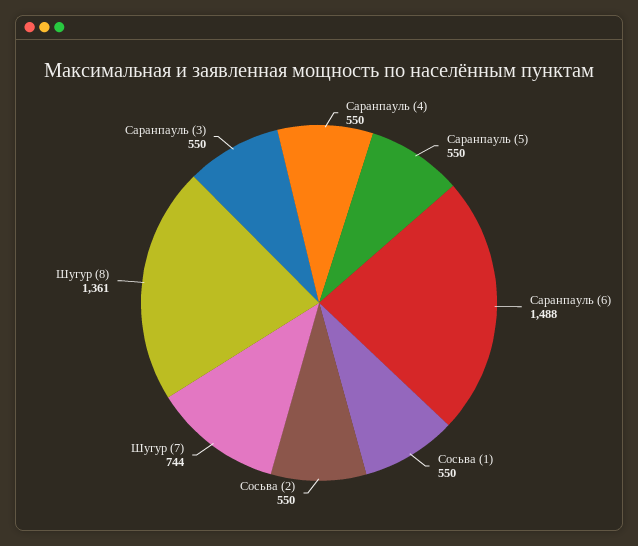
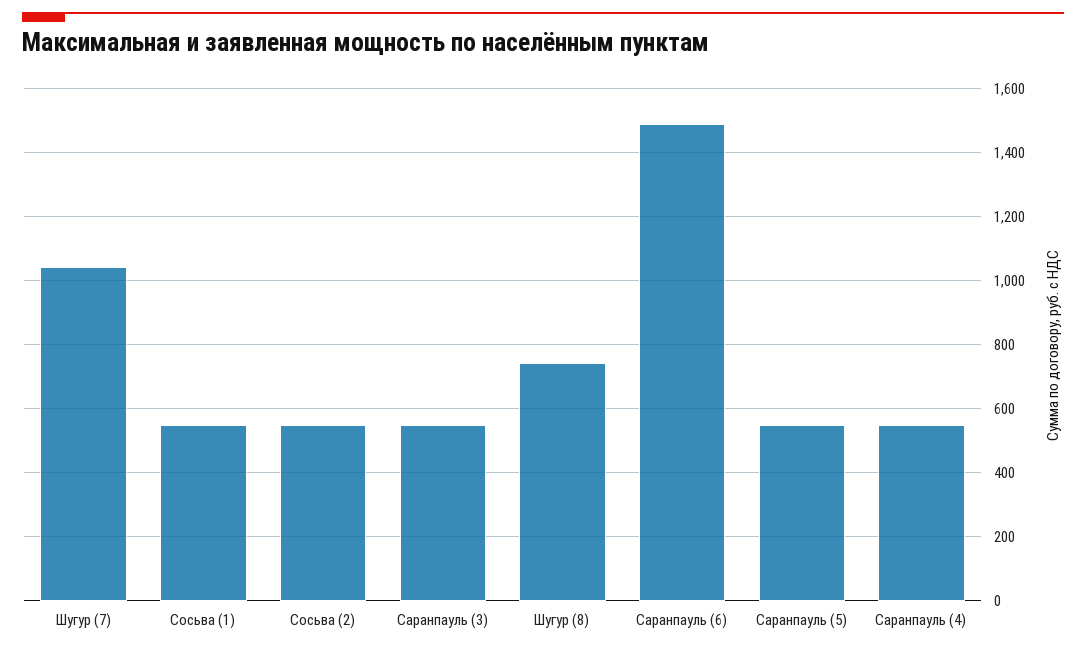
  {
    "Саранпауль (4)": 550,
    "Саранпауль (5)": 550,
    "Саранпауль (6)": 1488,
    "Сосьва (1)": 550,
    "Сосьва (2)": 550,
-   "Шугур (7)": 744,
+   "Шугур (7)": 1040,
-   "Шугур (8)": 1361,
+   "Шугур (8)": 740,
    "Саранпауль (3)": 550
  }

